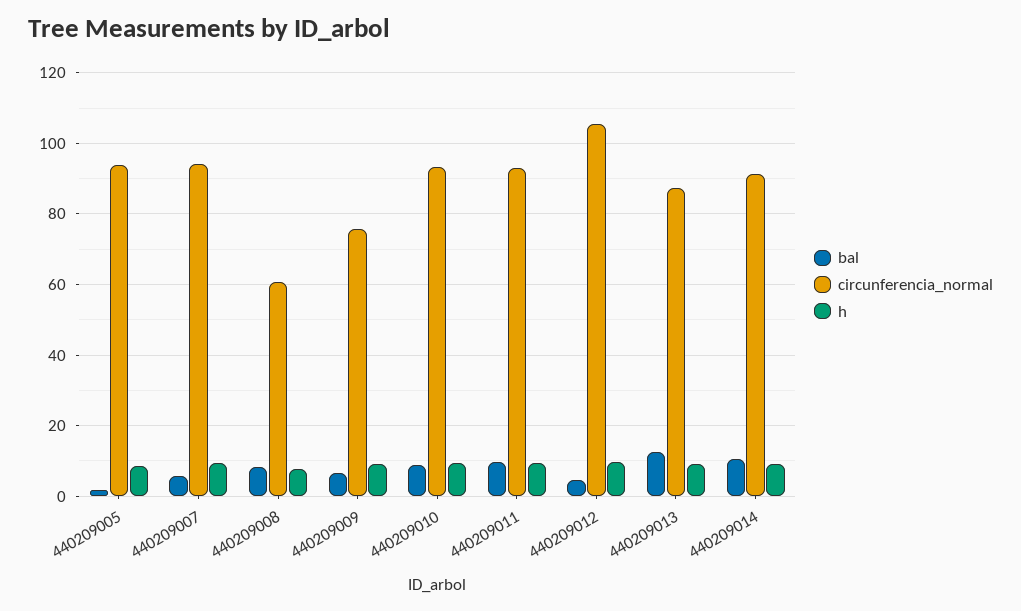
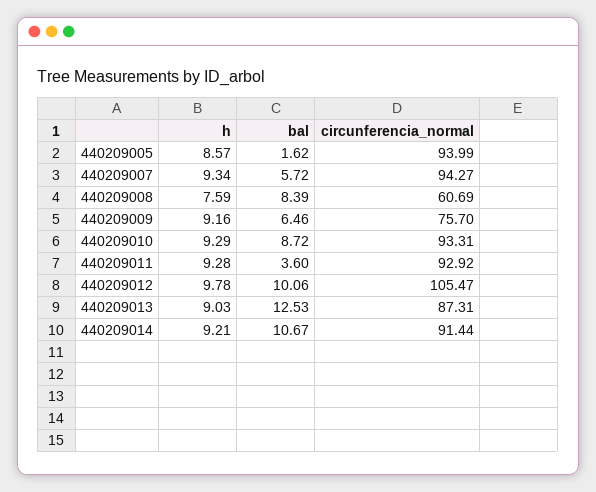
  {
    "bal": {
      "440209005": 1.62,
      "440209007": 5.72,
      "440209008": 8.39,
      "440209009": 6.46,
      "440209010": 8.72,
-     "440209011": 10,
+     "440209011": 3.6,
-     "440209012": 4,
+     "440209012": 10.06,
      "440209013": 12.53,
      "440209014": 10.67
    },
    "circunferencia_normal": {
      "440209005": 93.99,
      "440209007": 94.27,
      "440209008": 60.69,
      "440209009": 75.7,
      "440209010": 93.31,
      "440209011": 92.92,
      "440209012": 105.47,
      "440209013": 87.31,
      "440209014": 91.44
    },
    "h": {
      "440209005": 8.57,
      "440209007": 9.34,
      "440209008": 7.59,
      "440209009": 9.16,
      "440209010": 9.29,
      "440209011": 9.28,
      "440209012": 9.78,
      "440209013": 9.03,
      "440209014": 9.21
    }
  }

